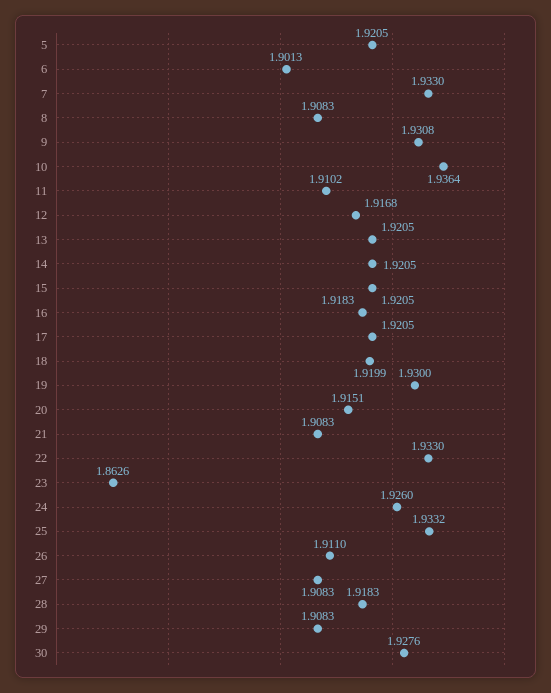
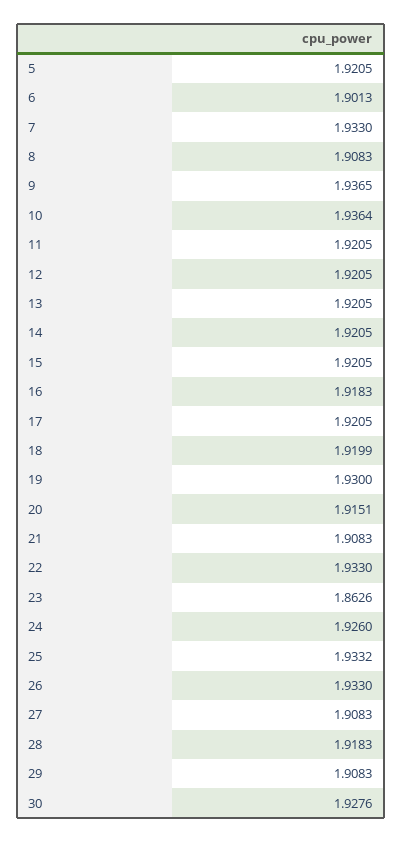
  {
    "5": 1.9205,
    "6": 1.9013,
    "7": 1.933,
    "8": 1.9083,
-   "9": 1.9308,
+   "9": 1.9365,
    "10": 1.9364,
-   "11": 1.9102,
+   "11": 1.9205,
-   "12": 1.9168,
+   "12": 1.9205,
    "13": 1.9205,
    "14": 1.9205,
    "15": 1.9205,
    "16": 1.9183,
    "17": 1.9205,
    "18": 1.9199,
    "19": 1.93,
    "20": 1.9151,
    "21": 1.9083,
    "22": 1.933,
    "23": 1.8626,
    "24": 1.926,
    "25": 1.9332,
-   "26": 1.911,
+   "26": 1.933,
    "27": 1.9083,
    "28": 1.9183,
    "29": 1.9083,
    "30": 1.9276
  }

